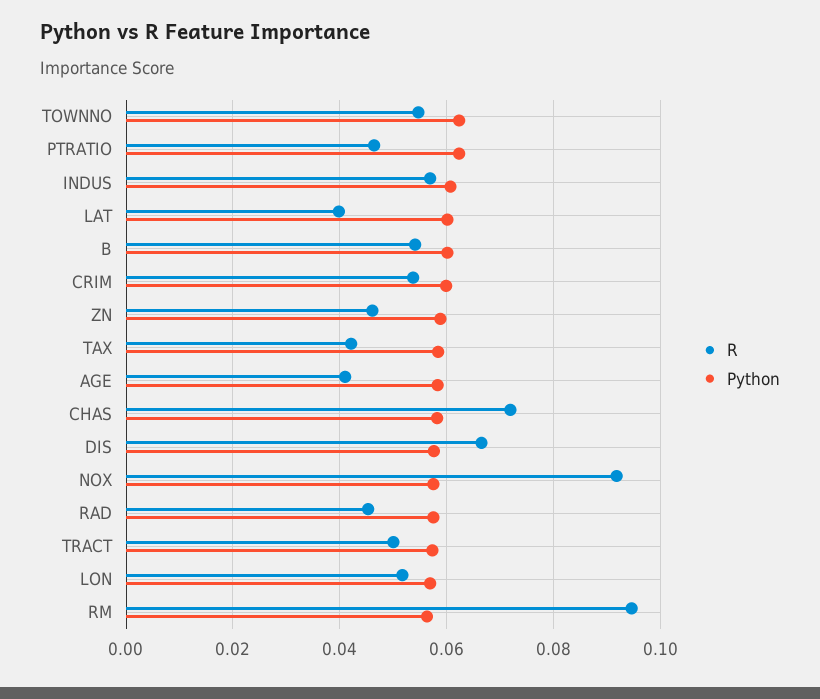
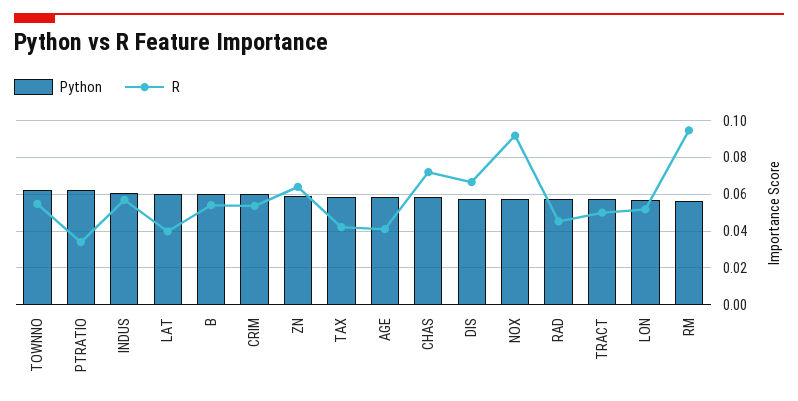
  {
    "R": {
      "TOWNNO": 0.054,
-     "PTRATIO": 0.046,
+     "PTRATIO": 0.035,
      "INDUS": 0.056,
      "LAT": 0.04,
      "B": 0.054,
      "CRIM": 0.054,
-     "ZN": 0.046,
+     "ZN": 0.065,
      "TAX": 0.042,
      "AGE": 0.042,
      "CHAS": 0.072,
      "DIS": 0.066,
      "NOX": 0.092,
      "RAD": 0.046,
      "TRACT": 0.05,
      "LON": 0.052,
      "RM": 0.094
    },
    "Python": {
      "TOWNNO": 0.062,
      "PTRATIO": 0.062,
      "INDUS": 0.06,
      "LAT": 0.06,
      "B": 0.06,
      "CRIM": 0.06,
      "ZN": 0.058,
      "TAX": 0.058,
      "AGE": 0.058,
      "CHAS": 0.058,
      "DIS": 0.058,
      "NOX": 0.058,
      "RAD": 0.058,
      "TRACT": 0.058,
      "LON": 0.056,
      "RM": 0.056
    }
  }

